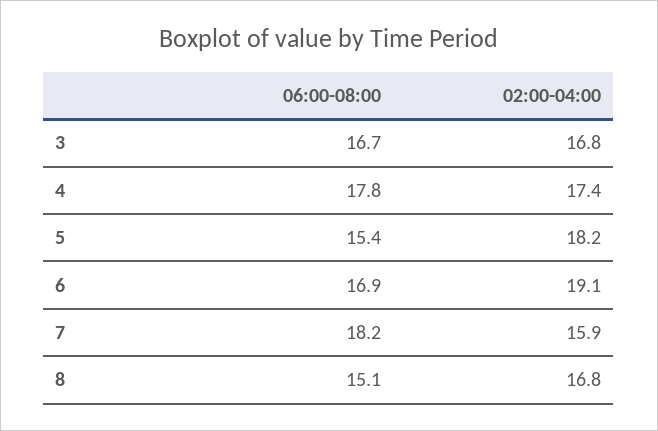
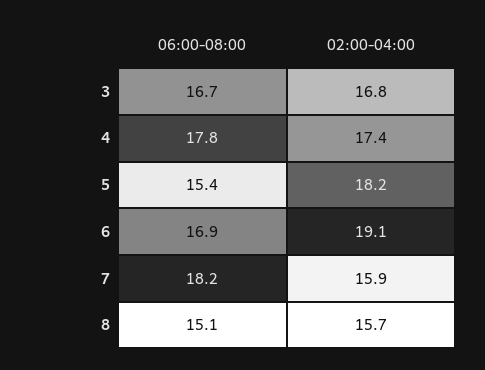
  {
    "06:00-08:00": {
      "3": 16.7,
      "4": 17.8,
      "5": 15.4,
      "6": 16.9,
      "7": 18.2,
      "8": 15.1
    },
    "02:00-04:00": {
      "3": 16.8,
      "4": 17.4,
      "5": 18.2,
      "6": 19.1,
      "7": 15.9,
-     "8": 16.8
+     "8": 15.7
    }
  }

